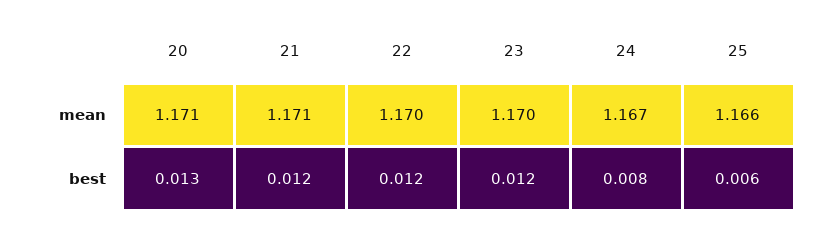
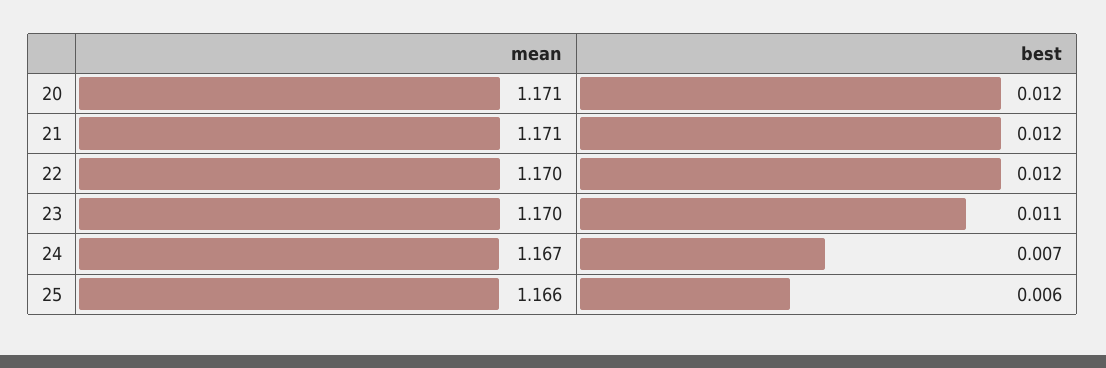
  {
    "20": {
      "mean": 1.171,
-     "best": 0.013
+     "best": 0.012
    },
    "21": {
      "mean": 1.171,
      "best": 0.012
    },
    "22": {
      "mean": 1.17,
      "best": 0.012
    },
    "23": {
      "mean": 1.17,
-     "best": 0.012
+     "best": 0.011
    },
    "24": {
      "mean": 1.167,
-     "best": 0.008
+     "best": 0.007
    },
    "25": {
      "mean": 1.166,
      "best": 0.006
    }
  }

